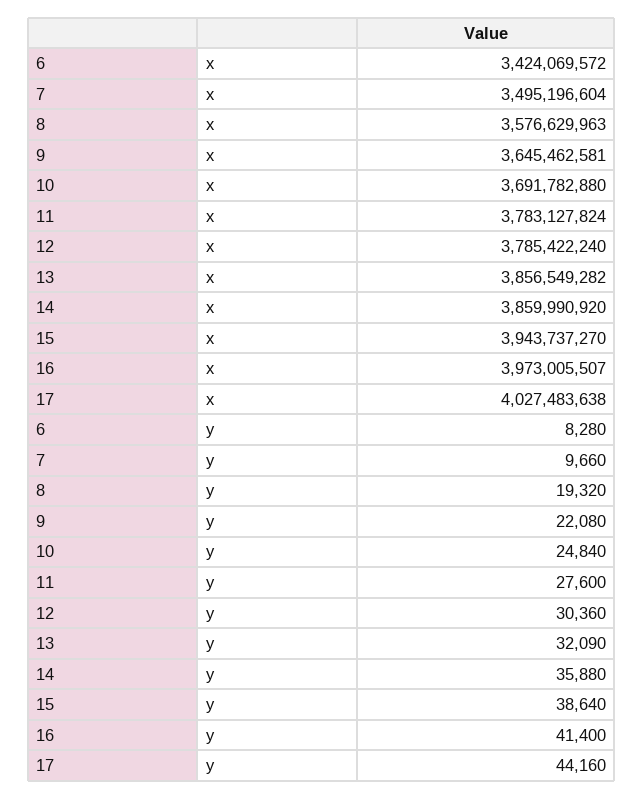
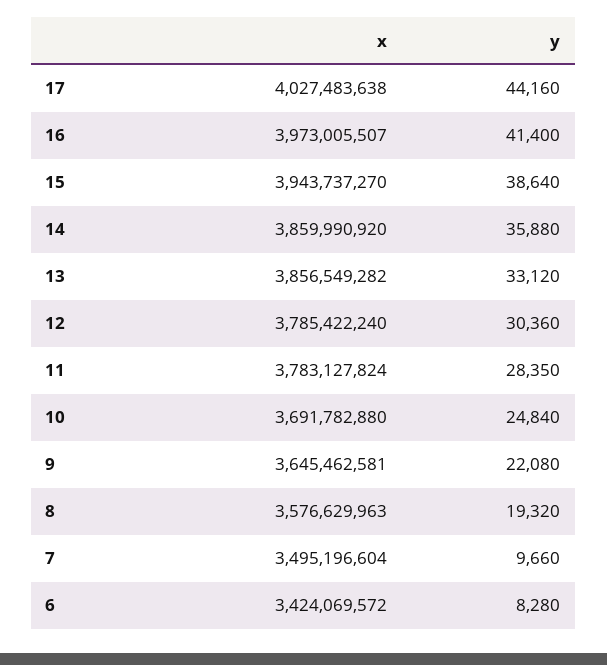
  {
    "6": {
      "x": 3424069572,
      "y": 8280
    },
    "7": {
      "x": 3495196604,
      "y": 9660
    },
    "8": {
      "x": 3576629963,
      "y": 19320
    },
    "9": {
      "x": 3645462581,
      "y": 22080
    },
    "10": {
      "x": 3691782880,
      "y": 24840
    },
    "11": {
      "x": 3783127824,
-     "y": 27600
+     "y": 28350
    },
    "12": {
      "x": 3785422240,
      "y": 30360
    },
    "13": {
      "x": 3856549282,
-     "y": 32090
+     "y": 33120
    },
    "14": {
      "x": 3859990920,
      "y": 35880
    },
    "15": {
      "x": 3943737270,
      "y": 38640
    },
    "16": {
      "x": 3973005507,
      "y": 41400
    },
    "17": {
      "x": 4027483638,
      "y": 44160
    }
  }

